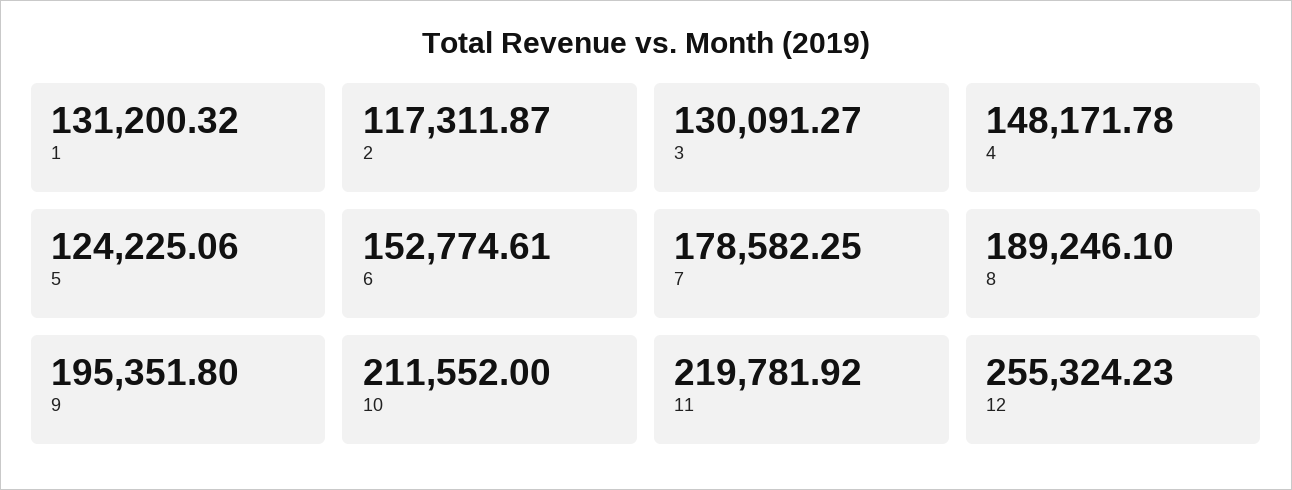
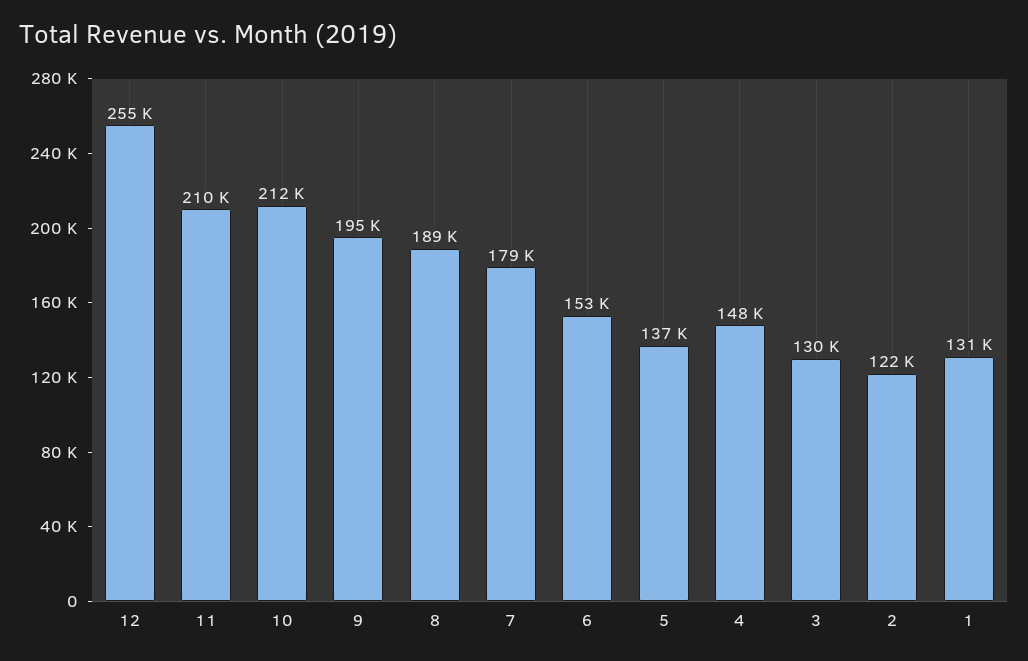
  {
    "1": 131200.32,
-   "2": 117311.87,
+   "2": 122000,
    "3": 130091.27,
    "4": 148171.78,
-   "5": 124225.06,
+   "5": 137000,
    "6": 152774.61,
    "7": 178582.25,
    "8": 189246.1,
    "9": 195351.8,
    "10": 211552,
-   "11": 219781.92,
+   "11": 210000,
    "12": 255324.23
  }

